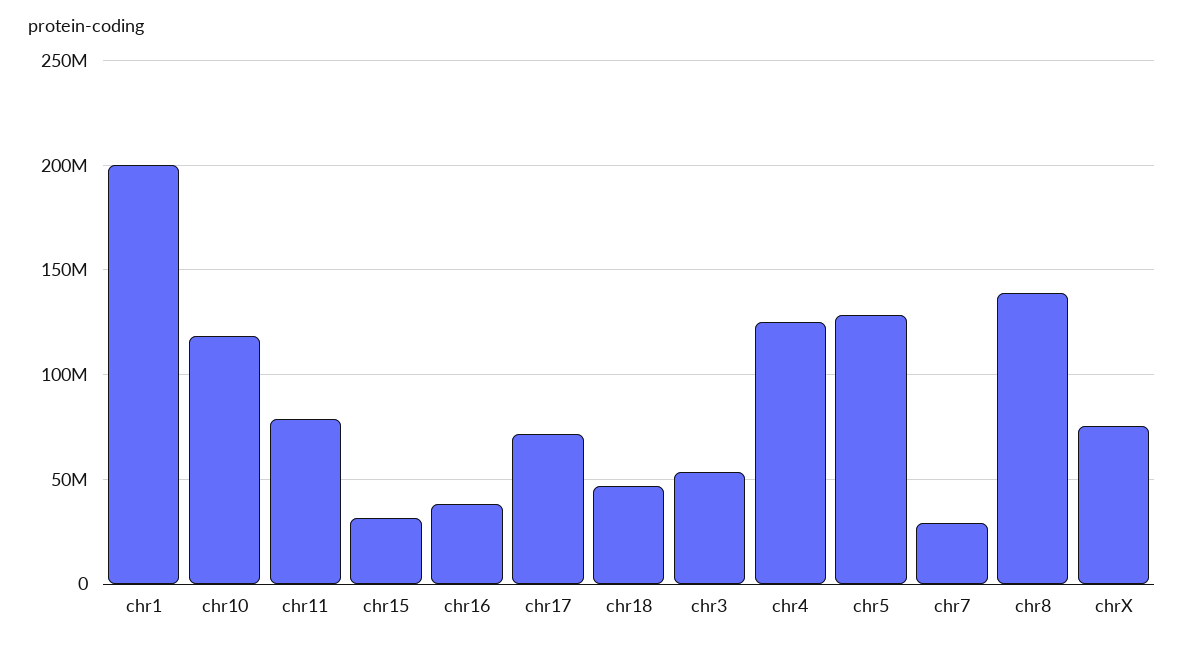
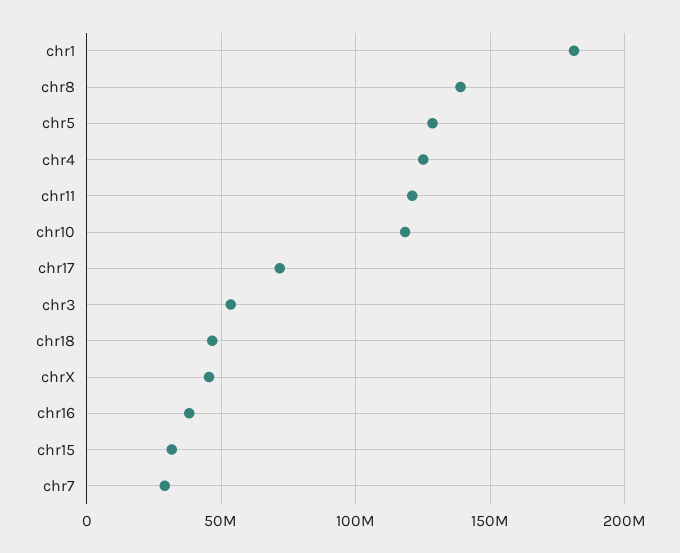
  {
-   "chr1": 200000000,
+   "chr1": 180000000,
    "chr10": 120000000,
-   "chr11": 80000000,
+   "chr11": 120000000,
    "chr15": 30000000,
    "chr16": 40000000,
    "chr17": 70000000,
    "chr18": 45000000,
    "chr3": 55000000,
    "chr4": 125000000,
    "chr5": 130000000,
    "chr7": 30000000,
    "chr8": 140000000,
-   "chrX": 75000000
+   "chrX": 45000000
  }

